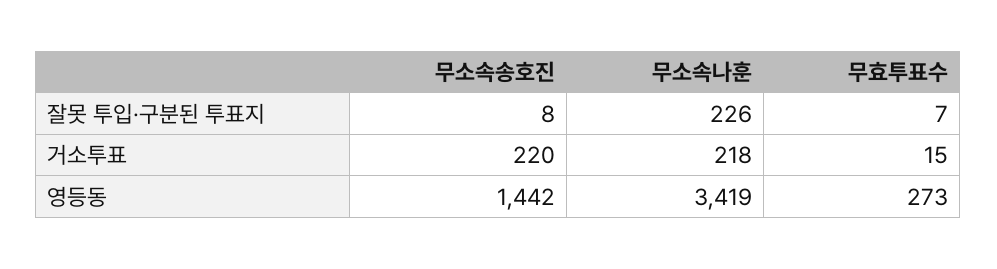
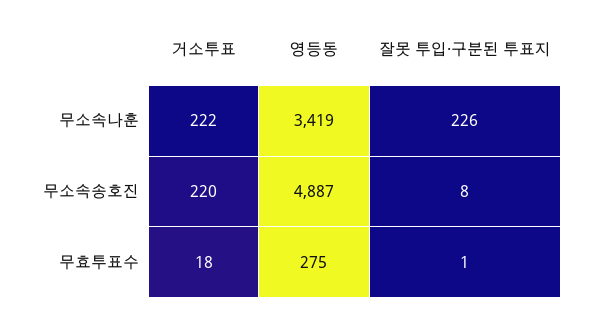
  {
    "무소속송호진": {
      "잘못 투입·구분된 투표지": 8,
      "거소투표": 220,
-     "영등동": 1442
+     "영등동": 4887
    },
    "무소속나훈": {
      "잘못 투입·구분된 투표지": 226,
-     "거소투표": 218,
+     "거소투표": 222,
      "영등동": 3419
    },
    "무효투표수": {
-     "잘못 투입·구분된 투표지": 7,
+     "잘못 투입·구분된 투표지": 1,
-     "거소투표": 15,
+     "거소투표": 18,
-     "영등동": 273
+     "영등동": 275
    }
  }

